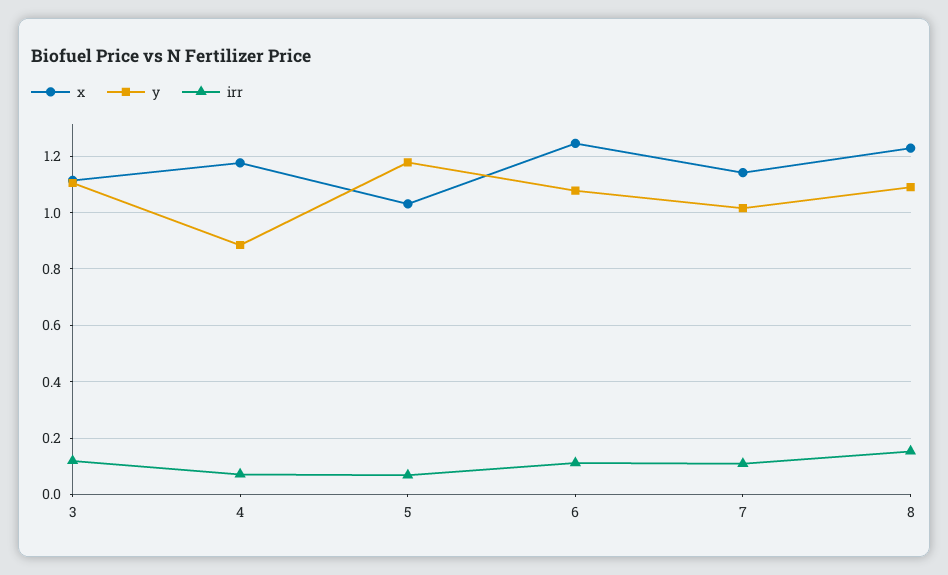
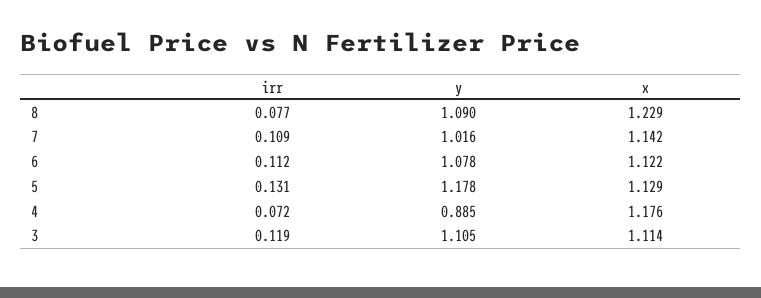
  {
    "x": {
      "3": 1.114,
      "4": 1.176,
-     "5": 1.025,
+     "5": 1.129,
-     "6": 1.25,
+     "6": 1.122,
      "7": 1.142,
      "8": 1.229
    },
    "y": {
      "3": 1.105,
      "4": 0.885,
      "5": 1.178,
      "6": 1.078,
      "7": 1.016,
      "8": 1.09
    },
    "irr": {
      "3": 0.119,
      "4": 0.072,
-     "5": 0.075,
+     "5": 0.131,
      "6": 0.112,
      "7": 0.109,
-     "8": 0.15
+     "8": 0.077
    }
  }

